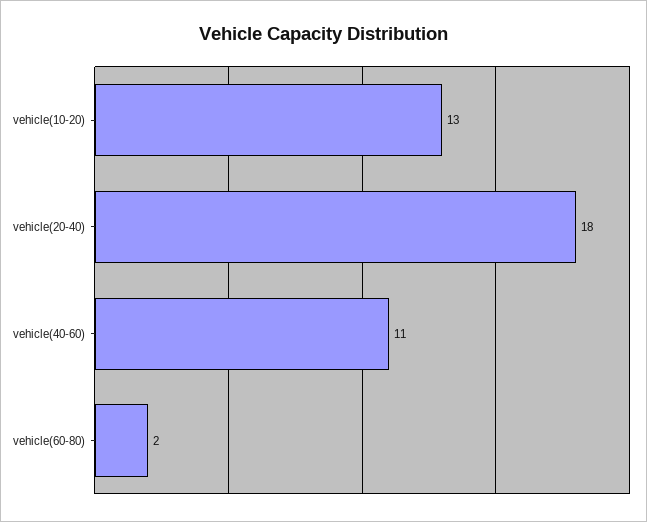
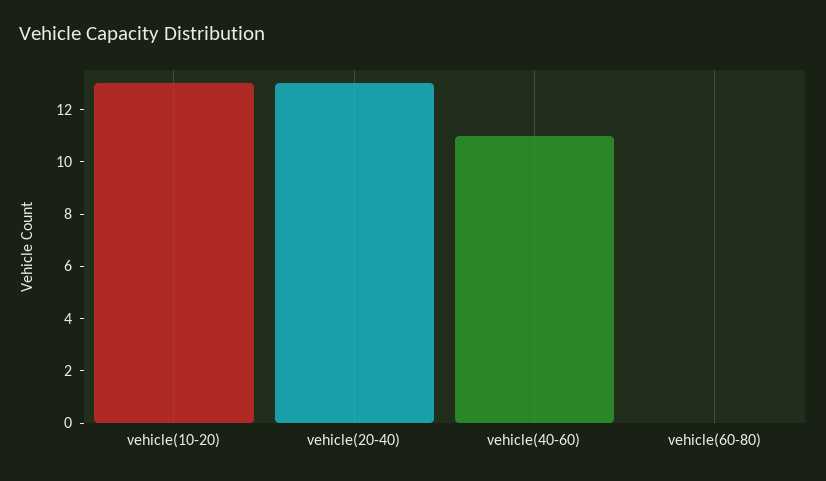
  {
    "vehicle(10-20)": 13,
-   "vehicle(20-40)": 18,
+   "vehicle(20-40)": 13,
    "vehicle(40-60)": 11,
-   "vehicle(60-80)": 2
+   "vehicle(60-80)": 0
  }

